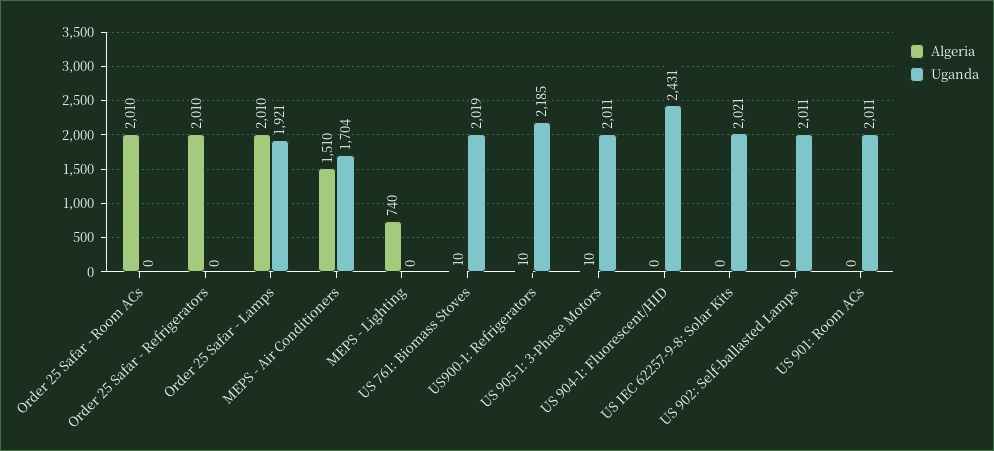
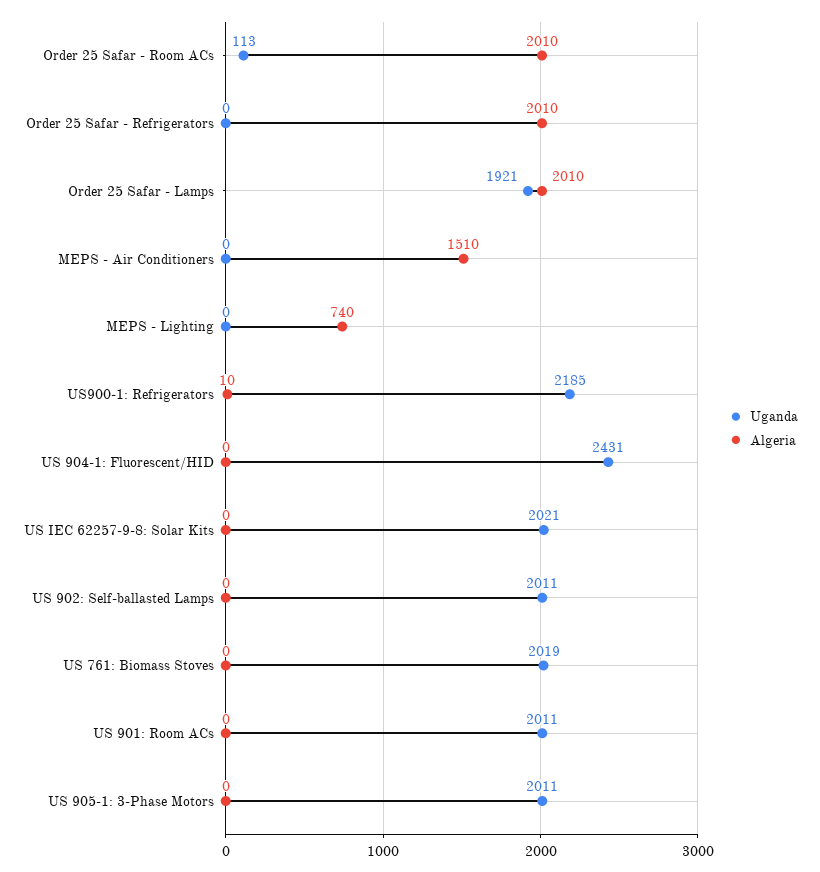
  {
    "Algeria": {
      "Order 25 Safar - Room ACs": 2010,
      "Order 25 Safar - Refrigerators": 2010,
      "Order 25 Safar - Lamps": 2010,
      "MEPS - Air Conditioners": 1510,
      "MEPS - Lighting": 740,
-     "US 761: Biomass Stoves": 10,
+     "US 761: Biomass Stoves": 0,
      "US900-1: Refrigerators": 10,
-     "US 905-1: 3-Phase Motors": 10,
+     "US 905-1: 3-Phase Motors": 0,
      "US 904-1: Fluorescent/HID": 0,
      "US IEC 62257-9-8: Solar Kits": 0,
      "US 902: Self-ballasted Lamps": 0,
      "US 901: Room ACs": 0
    },
    "Uganda": {
-     "Order 25 Safar - Room ACs": 0,
+     "Order 25 Safar - Room ACs": 113,
      "Order 25 Safar - Refrigerators": 0,
      "Order 25 Safar - Lamps": 1921,
-     "MEPS - Air Conditioners": 1704,
+     "MEPS - Air Conditioners": 0,
      "MEPS - Lighting": 0,
      "US 761: Biomass Stoves": 2019,
      "US900-1: Refrigerators": 2185,
      "US 905-1: 3-Phase Motors": 2011,
      "US 904-1: Fluorescent/HID": 2431,
      "US IEC 62257-9-8: Solar Kits": 2021,
      "US 902: Self-ballasted Lamps": 2011,
      "US 901: Room ACs": 2011
    }
  }

